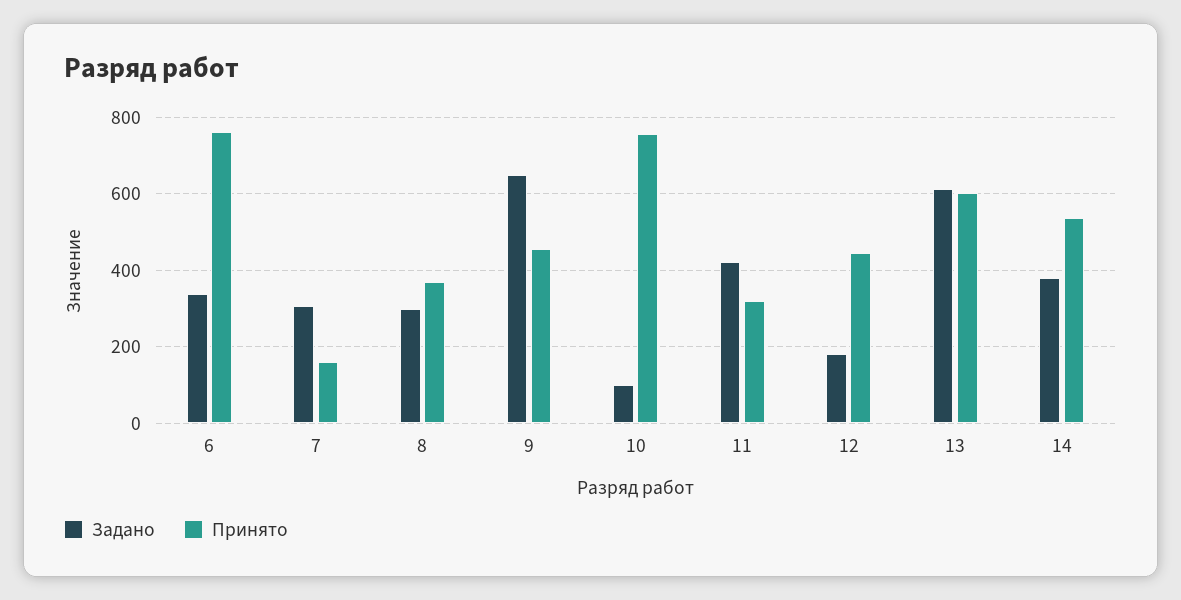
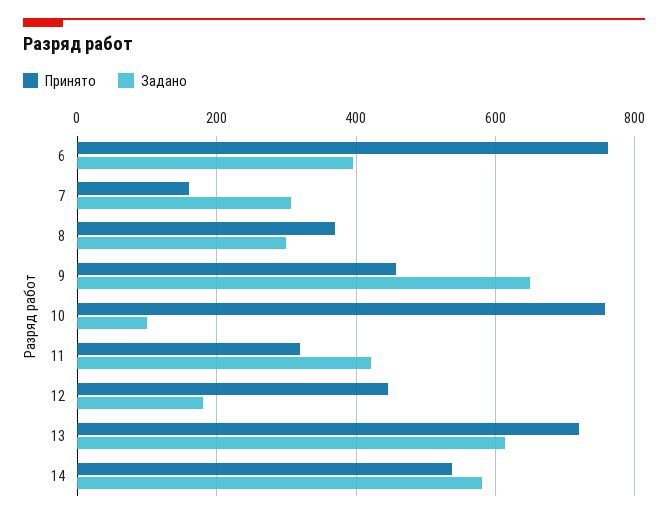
  {
    "Задано": {
-     "6": 340,
+     "6": 400,
      "7": 300,
      "8": 300,
      "9": 640,
      "10": 100,
      "11": 420,
      "12": 180,
      "13": 620,
-     "14": 380
+     "14": 580
    },
    "Принято": {
      "6": 760,
      "7": 160,
      "8": 380,
      "9": 460,
      "10": 760,
      "11": 320,
      "12": 440,
-     "13": 600,
+     "13": 720,
      "14": 540
    }
  }

